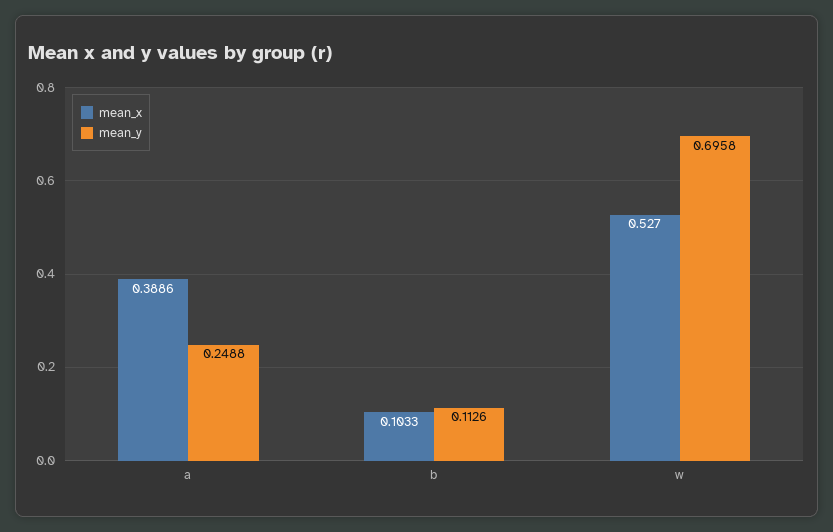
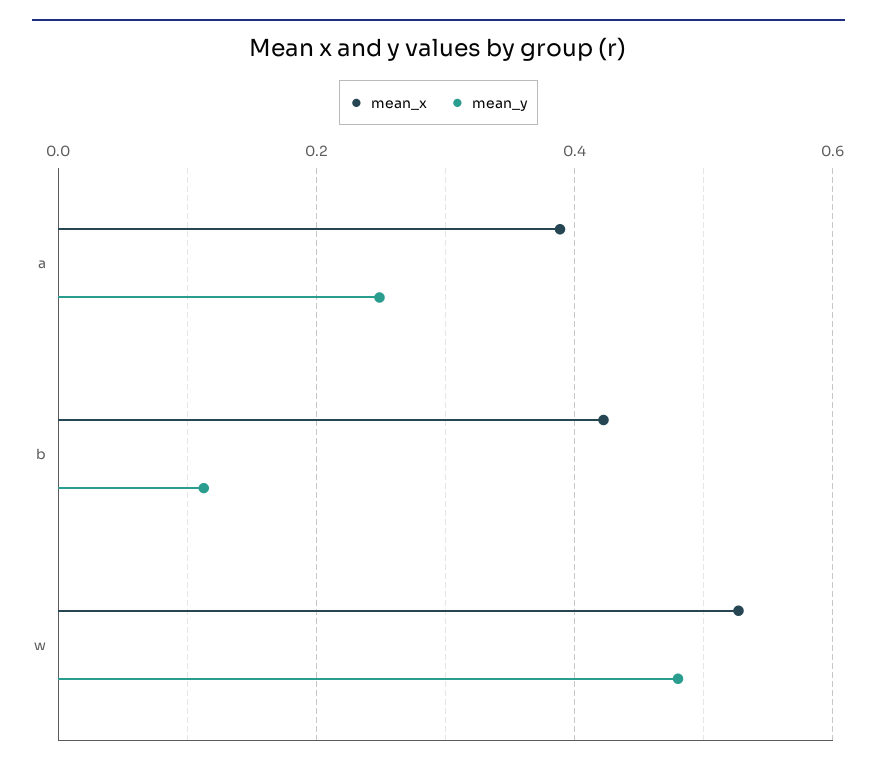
  {
    "mean_x": {
      "a": 0.3886,
-     "b": 0.1033,
+     "b": 0.42,
      "w": 0.527
    },
    "mean_y": {
      "a": 0.2488,
      "b": 0.1126,
-     "w": 0.6958
+     "w": 0.48
    }
  }

